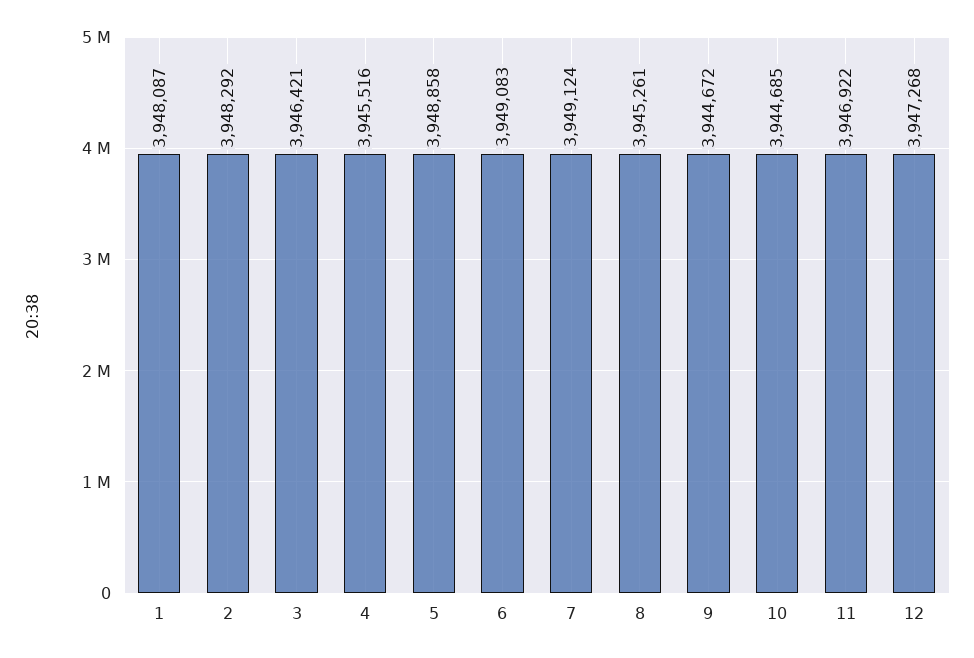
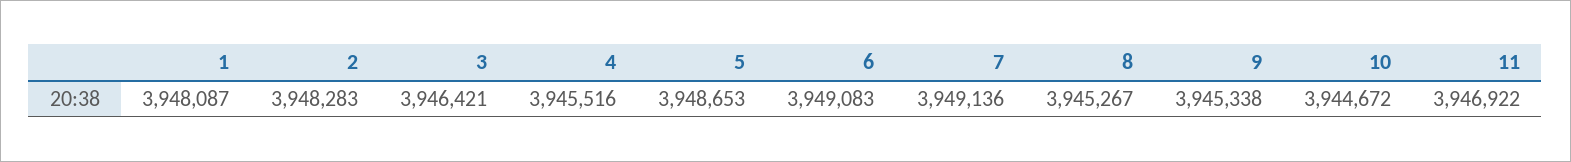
  {
    "1": 3948087,
-   "2": 3948292,
+   "2": 3948283,
    "3": 3946421,
    "4": 3945516,
-   "5": 3948858,
+   "5": 3948653,
    "6": 3949083,
-   "7": 3949124,
+   "7": 3949136,
-   "8": 3945261,
+   "8": 3945267,
-   "9": 3944672,
+   "9": 3945338,
-   "10": 3944685,
+   "10": 3944672,
-   "11": 3946922,
+   "11": 3946922
-   "12": 3947268
  }

